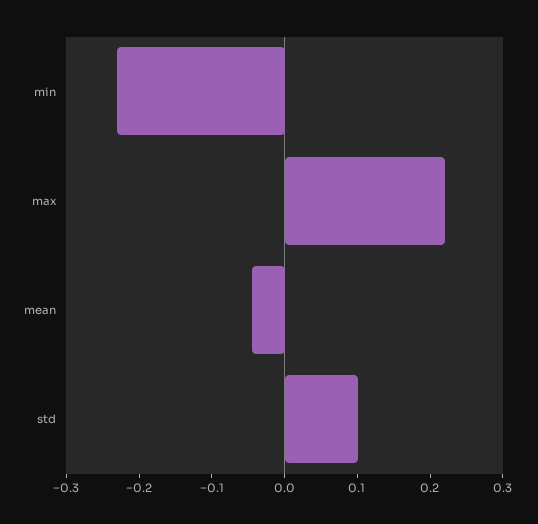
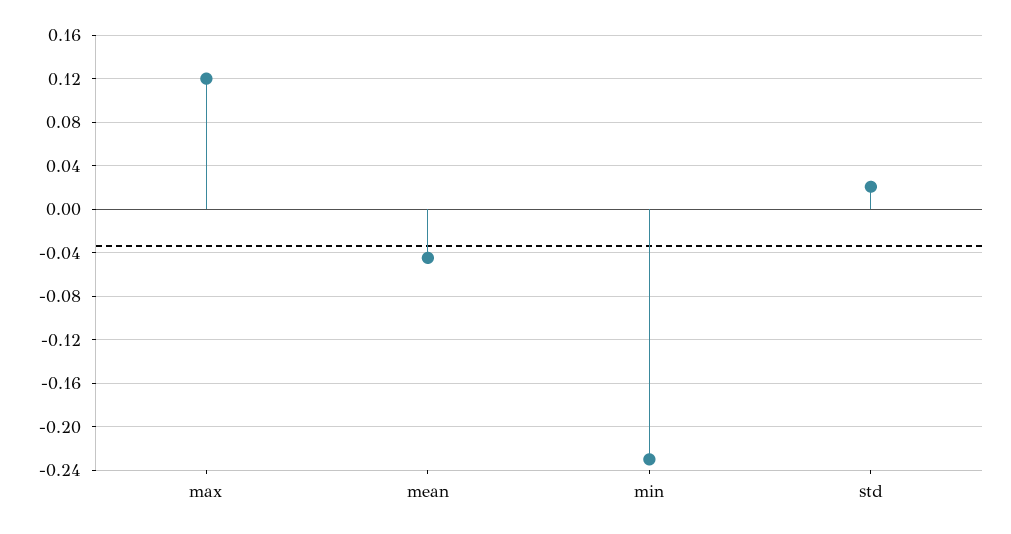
  {
    "min": -0.23,
-   "max": 0.22,
+   "max": 0.12,
    "mean": -0.04,
-   "std": 0.1
+   "std": 0.02
  }

